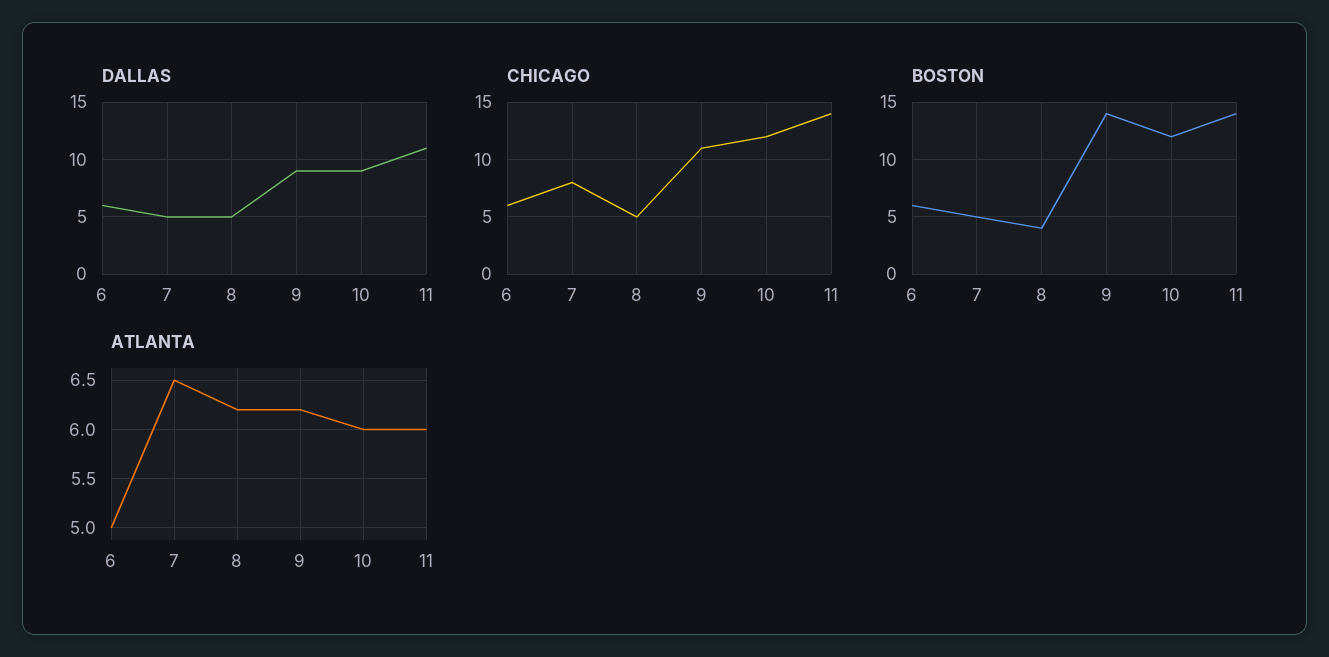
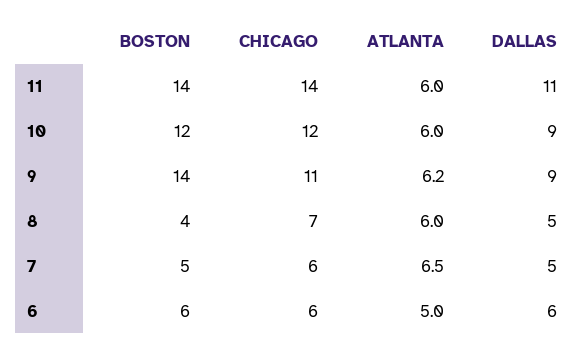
  {
    "DALLAS": {
      "6": 6,
      "7": 5,
      "8": 5,
      "9": 9,
      "10": 9,
      "11": 11
    },
    "CHICAGO": {
      "6": 6,
-     "7": 8,
+     "7": 6,
-     "8": 5,
+     "8": 7,
      "9": 11,
      "10": 12,
      "11": 14
    },
    "BOSTON": {
      "6": 6,
      "7": 5,
      "8": 4,
      "9": 14,
      "10": 12,
      "11": 14
    },
    "ATLANTA": {
      "6": 5,
      "7": 6.5,
-     "8": 6.2,
+     "8": 6,
      "9": 6.2,
      "10": 6,
      "11": 6
    }
  }

